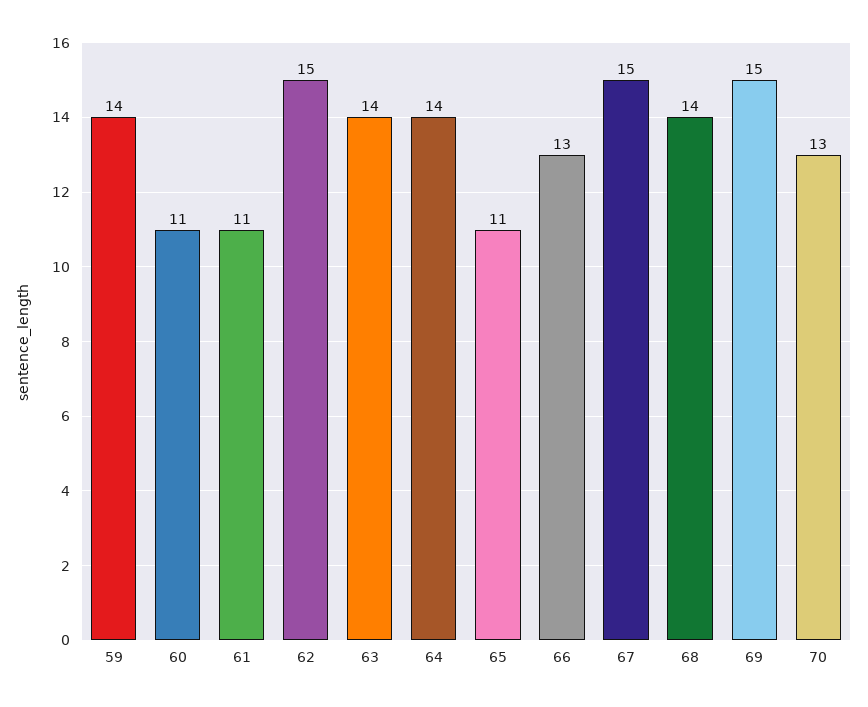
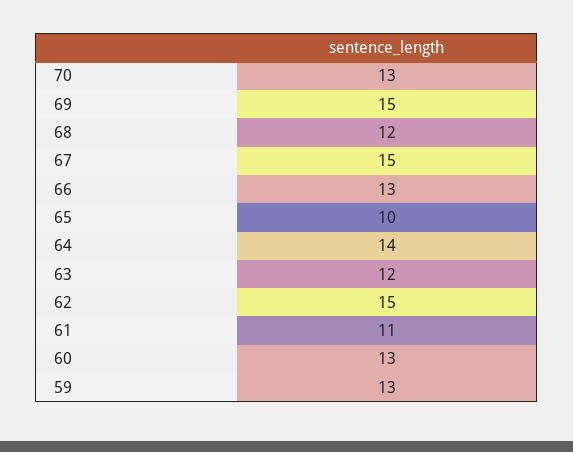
  {
-   "59": 14,
+   "59": 13,
-   "60": 11,
+   "60": 13,
    "61": 11,
    "62": 15,
-   "63": 14,
+   "63": 12,
    "64": 14,
-   "65": 11,
+   "65": 10,
    "66": 13,
    "67": 15,
-   "68": 14,
+   "68": 12,
    "69": 15,
    "70": 13
  }

